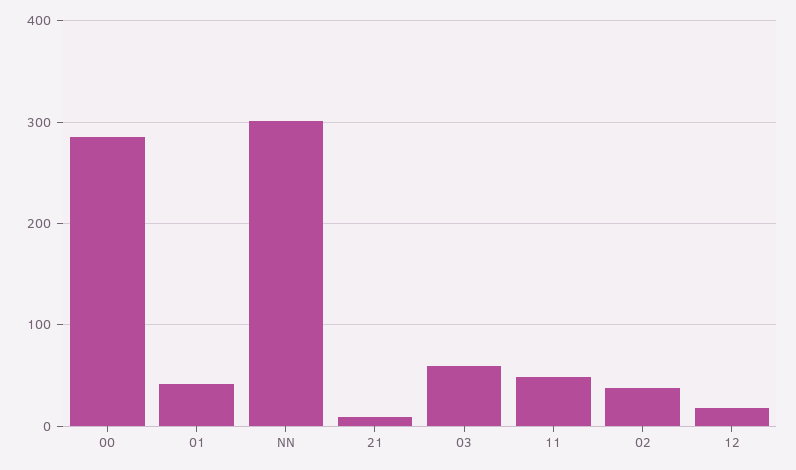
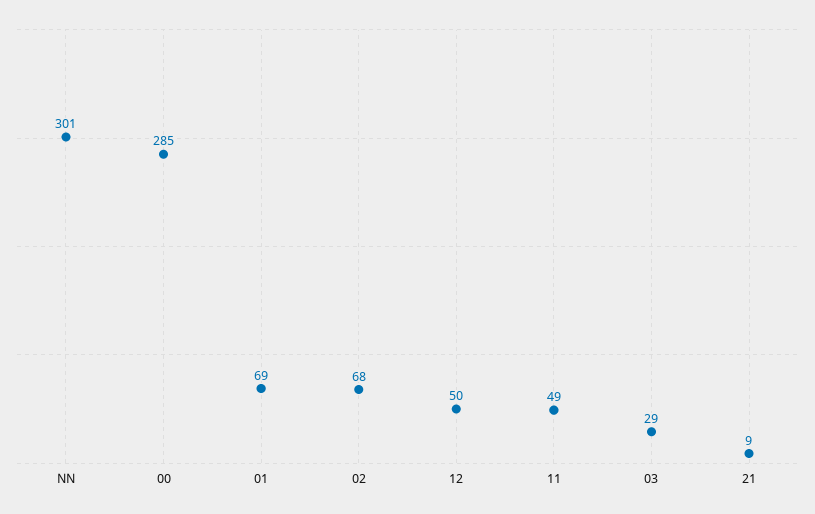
  {
    "00": 285,
-   "01": 40,
+   "01": 69,
    "NN": 301,
    "21": 9,
-   "03": 60,
+   "03": 29,
    "11": 49,
-   "02": 40,
+   "02": 68,
-   "12": 20
+   "12": 50
  }

